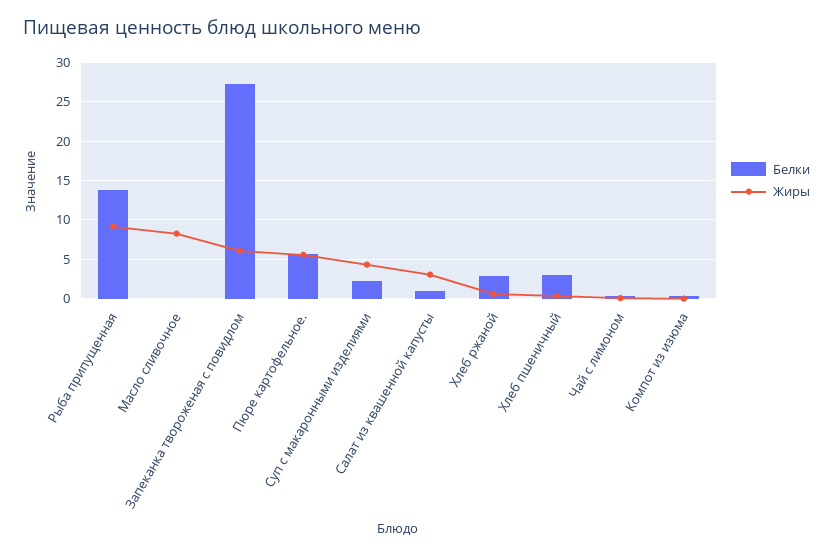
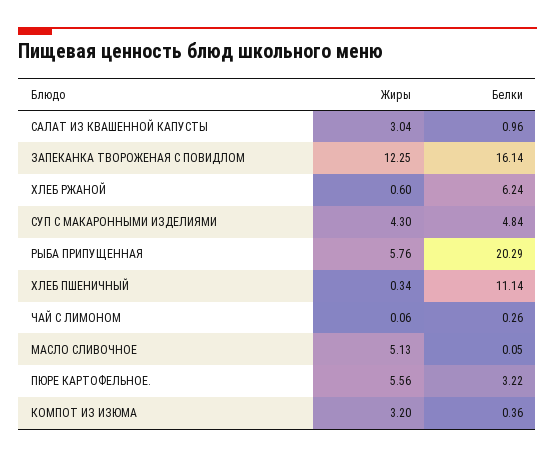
  {
    "Белки": {
-     "Рыба припущенная": 14,
+     "Рыба припущенная": 20.29,
      "Масло сливочное": 0.05,
-     "Запеканка твороженая с повидлом": 27,
+     "Запеканка твороженая с повидлом": 16.14,
-     "Пюре картофельное.": 6,
+     "Пюре картофельное.": 3.22,
-     "Суп с макаронными изделиями": 2,
+     "Суп с макаронными изделиями": 4.84,
      "Салат из квашенной капусты": 0.96,
-     "Хлеб ржаной": 3,
+     "Хлеб ржаной": 6.24,
-     "Хлеб пшеничный": 3,
+     "Хлеб пшеничный": 11.14,
      "Чай с лимоном": 0.26,
      "Компот из изюма": 0.36
    },
    "Жиры": {
-     "Рыба припущенная": 9,
+     "Рыба припущенная": 5.76,
-     "Масло сливочное": 8,
+     "Масло сливочное": 5.13,
-     "Запеканка твороженая с повидлом": 6,
+     "Запеканка твороженая с повидлом": 12.25,
      "Пюре картофельное.": 5.56,
      "Суп с макаронными изделиями": 4.3,
      "Салат из квашенной капусты": 3.04,
      "Хлеб ржаной": 0.6,
      "Хлеб пшеничный": 0.34,
      "Чай с лимоном": 0.06,
-     "Компот из изюма": 0
+     "Компот из изюма": 3.2
    }
  }

